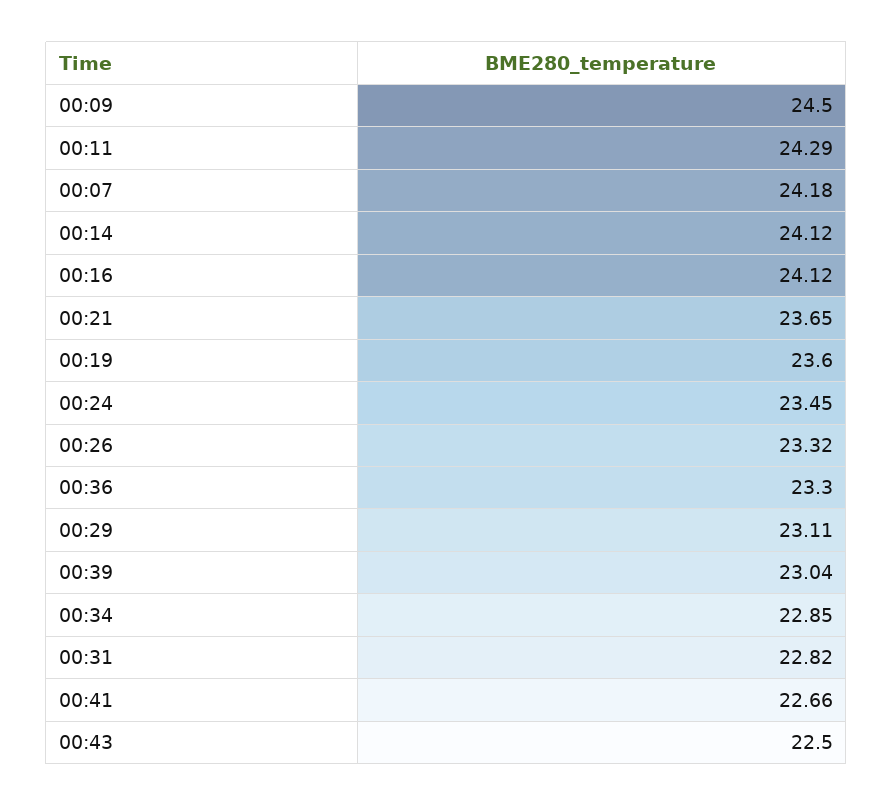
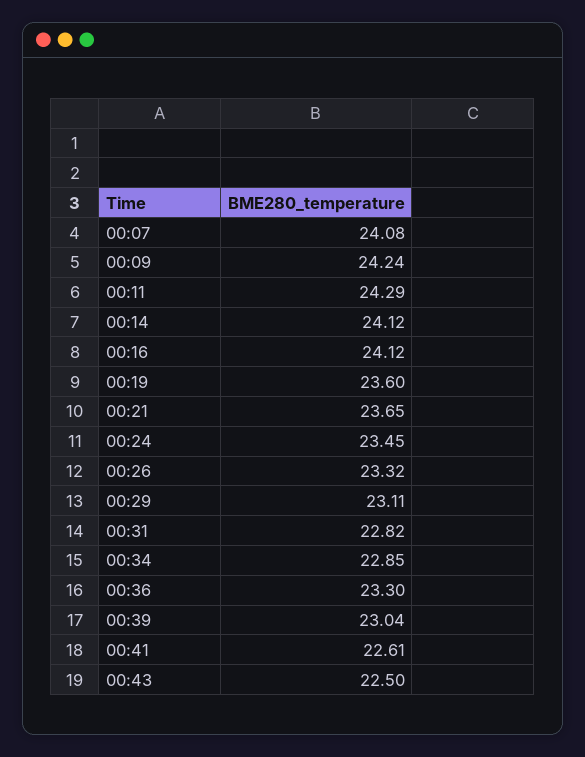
  {
-   "00:09": 24.5,
+   "00:09": 24.24,
    "00:11": 24.29,
-   "00:07": 24.18,
+   "00:07": 24.08,
    "00:14": 24.12,
    "00:16": 24.12,
    "00:21": 23.65,
    "00:19": 23.6,
    "00:24": 23.45,
    "00:26": 23.32,
    "00:36": 23.3,
    "00:29": 23.11,
    "00:39": 23.04,
    "00:34": 22.85,
    "00:31": 22.82,
-   "00:41": 22.66,
+   "00:41": 22.61,
    "00:43": 22.5
  }

